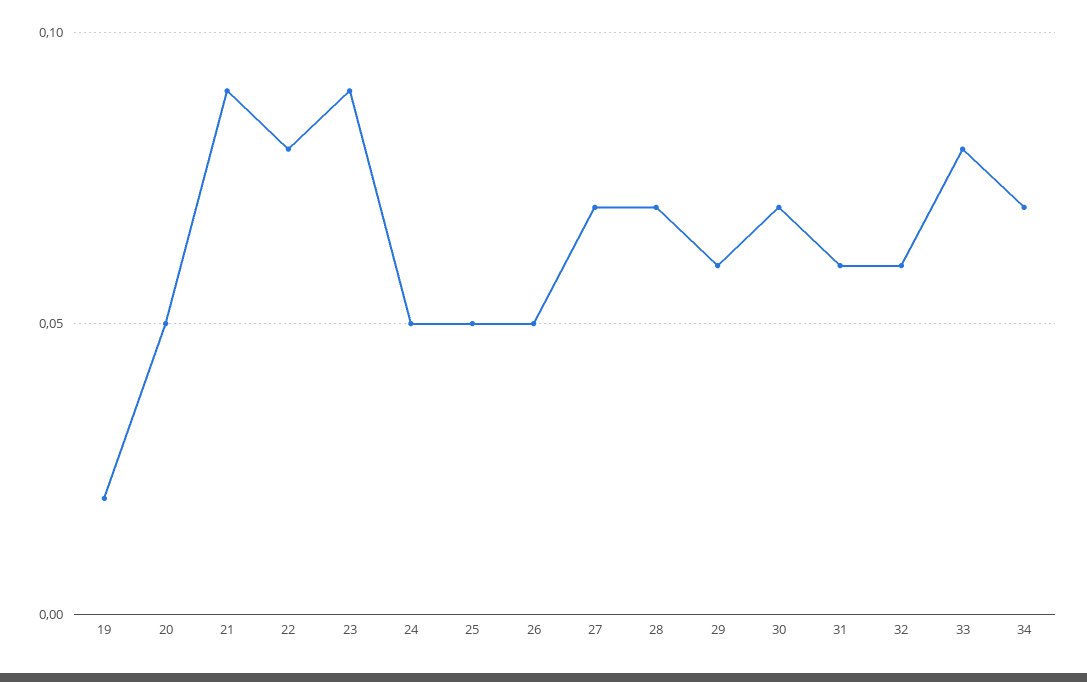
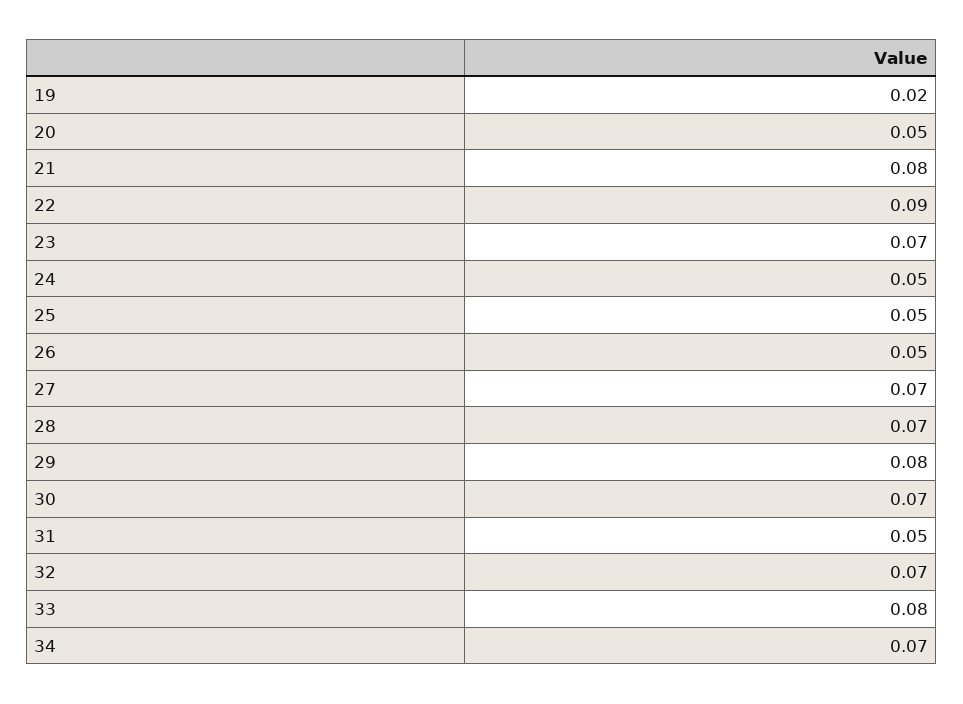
  {
    "19": 0.02,
    "20": 0.05,
-   "21": 0.09,
+   "21": 0.08,
-   "22": 0.08,
+   "22": 0.09,
-   "23": 0.09,
+   "23": 0.07,
    "24": 0.05,
    "25": 0.05,
    "26": 0.05,
    "27": 0.07,
    "28": 0.07,
-   "29": 0.06,
+   "29": 0.08,
    "30": 0.07,
-   "31": 0.06,
+   "31": 0.05,
-   "32": 0.06,
+   "32": 0.07,
    "33": 0.08,
    "34": 0.07
  }

